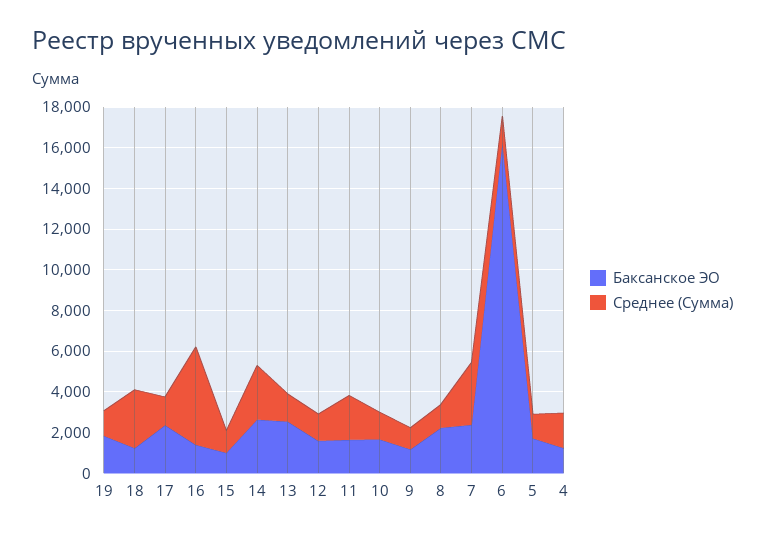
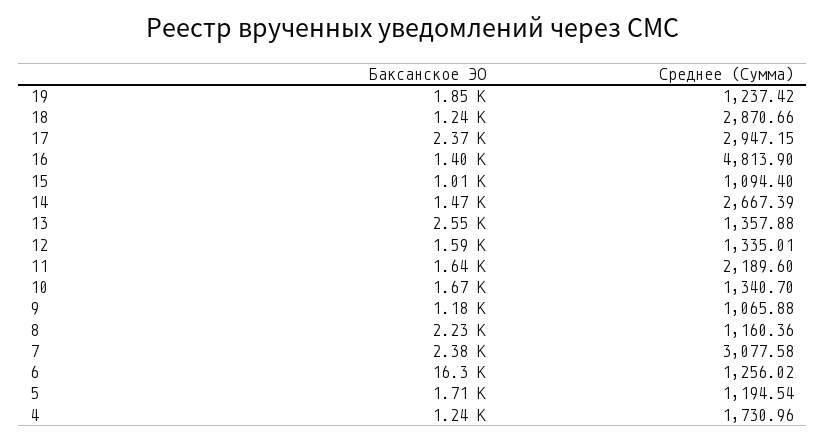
  {
    "Баксанское ЭО": {
      "19": 1850,
      "18": 1240,
      "17": 2370,
      "16": 1400,
      "15": 1010,
-     "14": 2500,
+     "14": 1470,
      "13": 2550,
      "12": 1590,
      "11": 1640,
      "10": 1670,
      "9": 1180,
      "8": 2230,
      "7": 2380,
      "6": 16300,
      "5": 1710,
      "4": 1240
    },
    "Среднее (Сумма)": {
      "19": 1237.42,
      "18": 2870.66,
-     "17": 1500,
+     "17": 2947.15,
      "16": 4813.9,
      "15": 1094.4,
      "14": 2667.39,
      "13": 1357.88,
      "12": 1335.01,
      "11": 2189.6,
      "10": 1340.7,
      "9": 1065.88,
      "8": 1160.36,
      "7": 3077.58,
      "6": 1256.02,
      "5": 1194.54,
      "4": 1730.96
    }
  }

